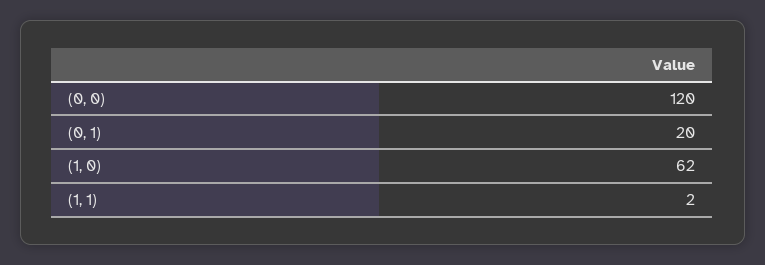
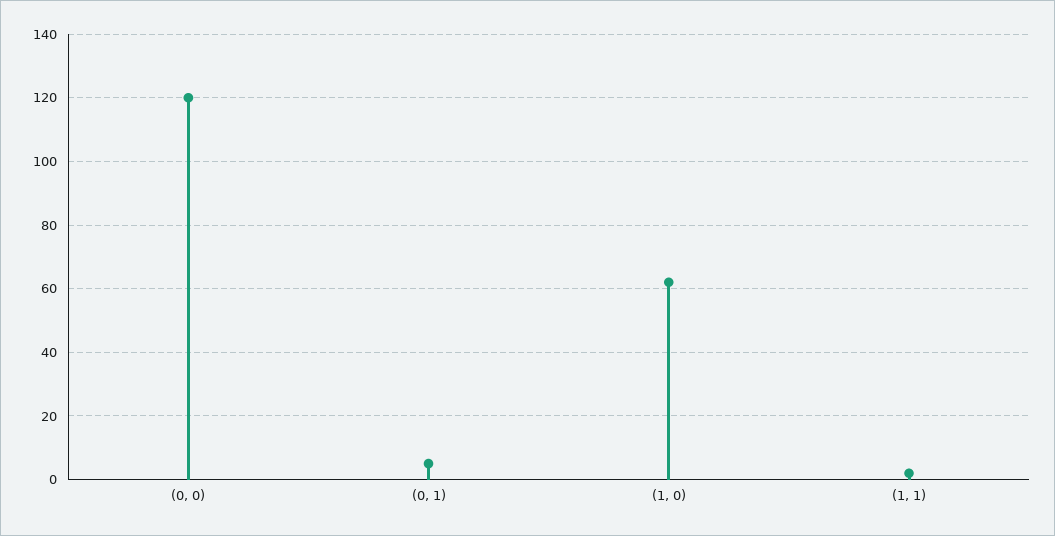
  {
    "(0, 0)": 120,
-   "(0, 1)": 20,
+   "(0, 1)": 5,
    "(1, 0)": 62,
    "(1, 1)": 2
  }

